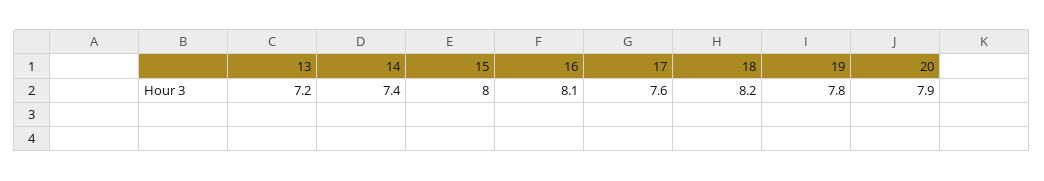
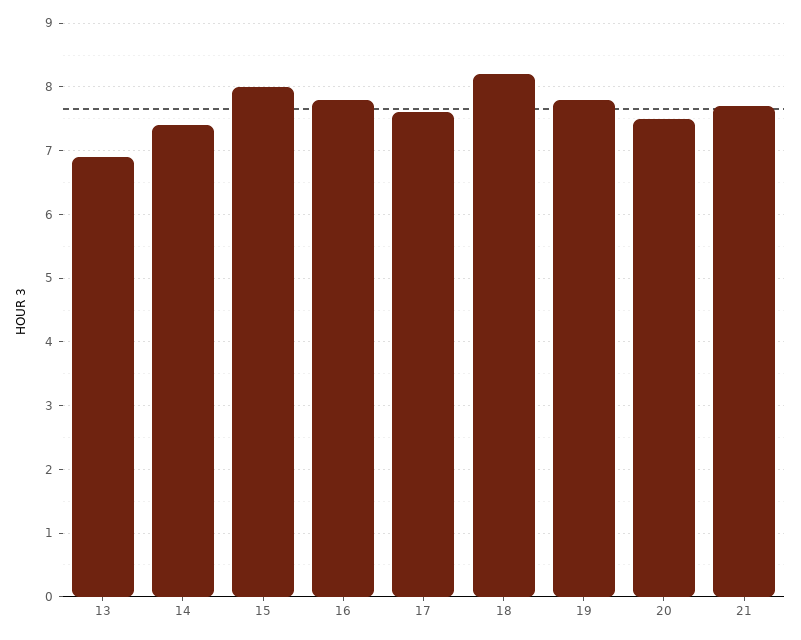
  {
-   "13": 7.2,
+   "13": 6.9,
    "14": 7.4,
    "15": 8,
-   "16": 8.1,
+   "16": 7.8,
    "17": 7.6,
    "18": 8.2,
    "19": 7.8,
-   "20": 7.9
+   "20": 7.5,
+   "21": 7.7
  }

